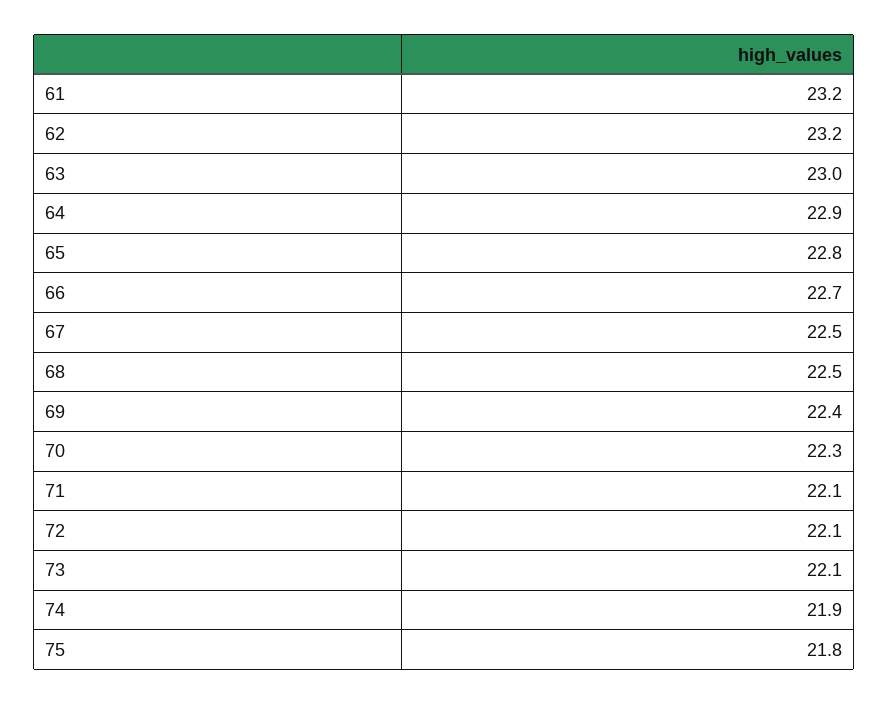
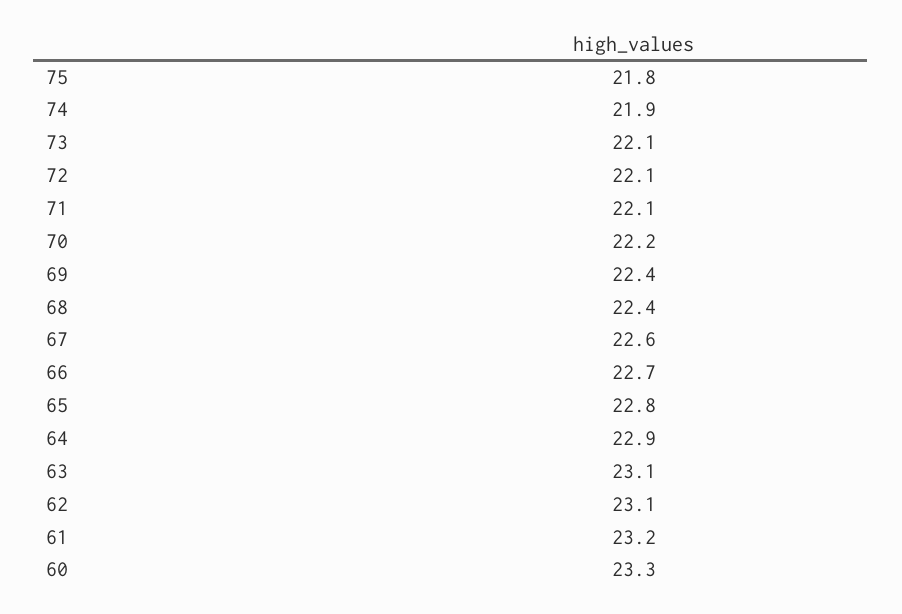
  {
    "61": 23.2,
-   "62": 23.2,
+   "62": 23.1,
-   "63": 23,
+   "63": 23.1,
    "64": 22.9,
    "65": 22.8,
    "66": 22.7,
-   "67": 22.5,
+   "67": 22.6,
-   "68": 22.5,
+   "68": 22.4,
    "69": 22.4,
-   "70": 22.3,
+   "70": 22.2,
    "71": 22.1,
    "72": 22.1,
    "73": 22.1,
    "74": 21.9,
-   "75": 21.8
+   "75": 21.8,
+   "60": 23.3
  }

